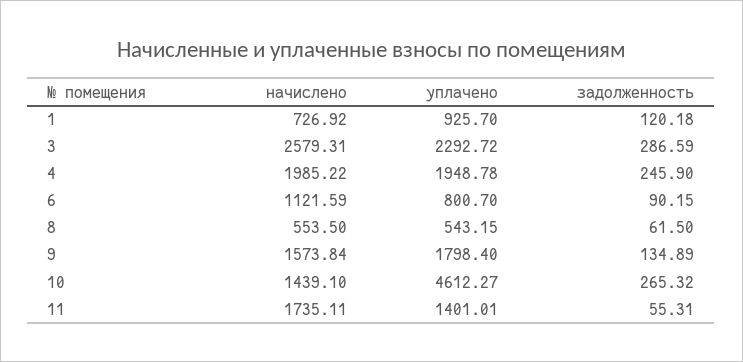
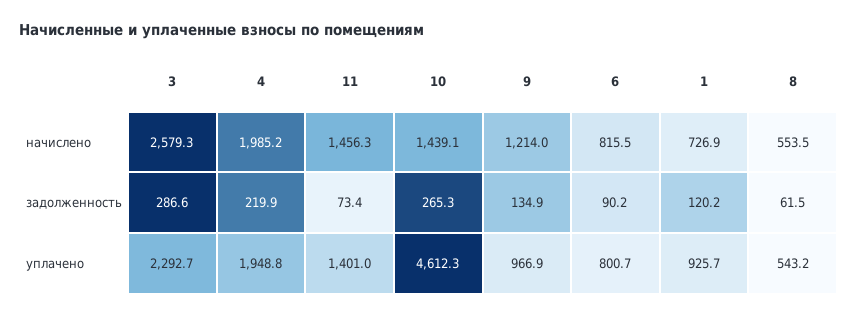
  {
    "начислено": {
      "1": 726.92,
      "3": 2579.31,
      "4": 1985.22,
-     "6": 1121.59,
+     "6": 815.5,
      "8": 553.5,
-     "9": 1573.84,
+     "9": 1214,
      "10": 1439.1,
-     "11": 1735.11
+     "11": 1456.3
    },
    "уплачено": {
      "1": 925.7,
      "3": 2292.72,
      "4": 1948.78,
      "6": 800.7,
      "8": 543.15,
-     "9": 1798.4,
+     "9": 966.9,
      "10": 4612.27,
      "11": 1401.01
    },
    "задолженность": {
      "1": 120.18,
      "3": 286.59,
-     "4": 245.9,
+     "4": 219.9,
      "6": 90.15,
      "8": 61.5,
      "9": 134.89,
      "10": 265.32,
-     "11": 55.31
+     "11": 73.4
    }
  }

